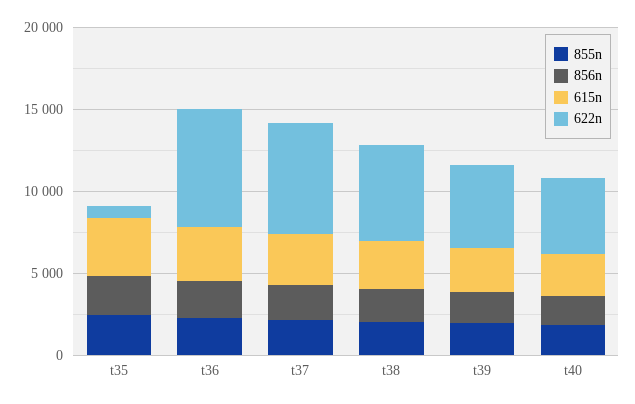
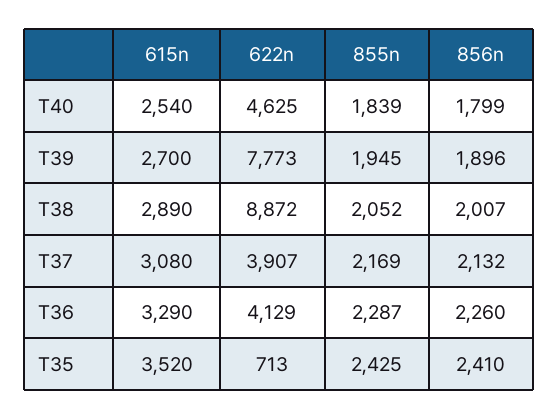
  {
    "855n": {
      "t35": 2425,
      "t36": 2287,
      "t37": 2169,
      "t38": 2052,
      "t39": 1945,
      "t40": 1839
    },
    "856n": {
      "t35": 2410,
      "t36": 2260,
      "t37": 2132,
      "t38": 2007,
      "t39": 1896,
      "t40": 1799
    },
    "615n": {
      "t35": 3520,
      "t36": 3290,
      "t37": 3080,
      "t38": 2890,
      "t39": 2700,
      "t40": 2540
    },
    "622n": {
      "t35": 713,
-     "t36": 7000,
+     "t36": 4129,
-     "t37": 7000,
+     "t37": 3907,
-     "t38": 6000,
+     "t38": 8872,
-     "t39": 5000,
+     "t39": 7773,
      "t40": 4625
    }
  }

